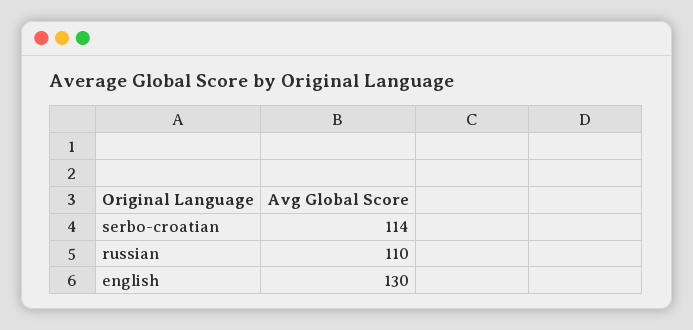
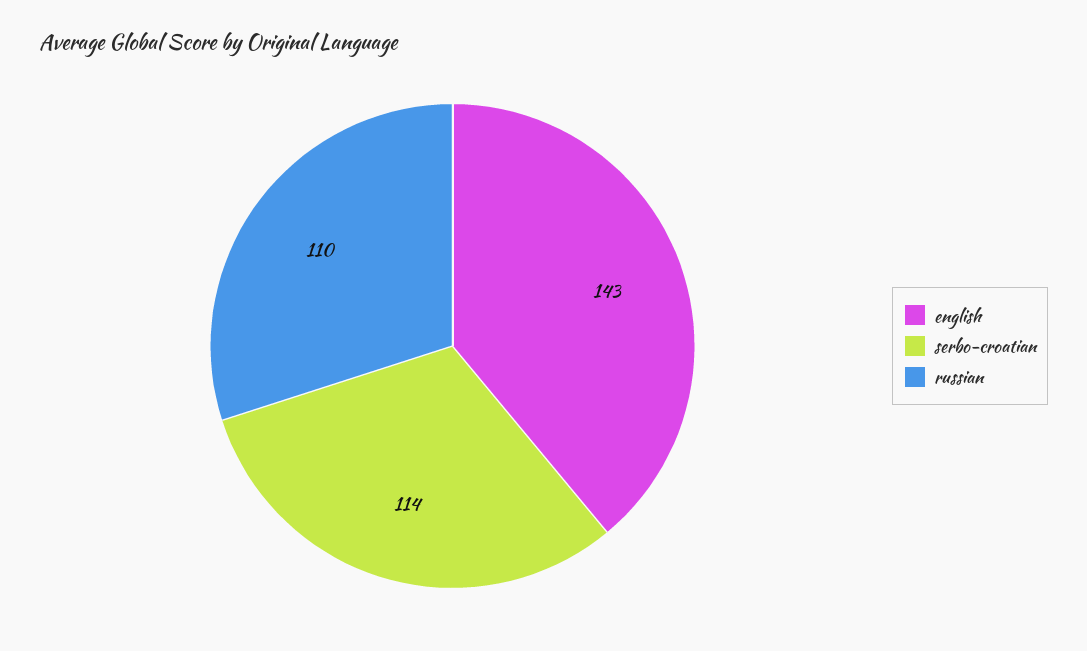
  {
    "serbo-croatian": 114,
    "russian": 110,
-   "english": 130
+   "english": 143
  }

